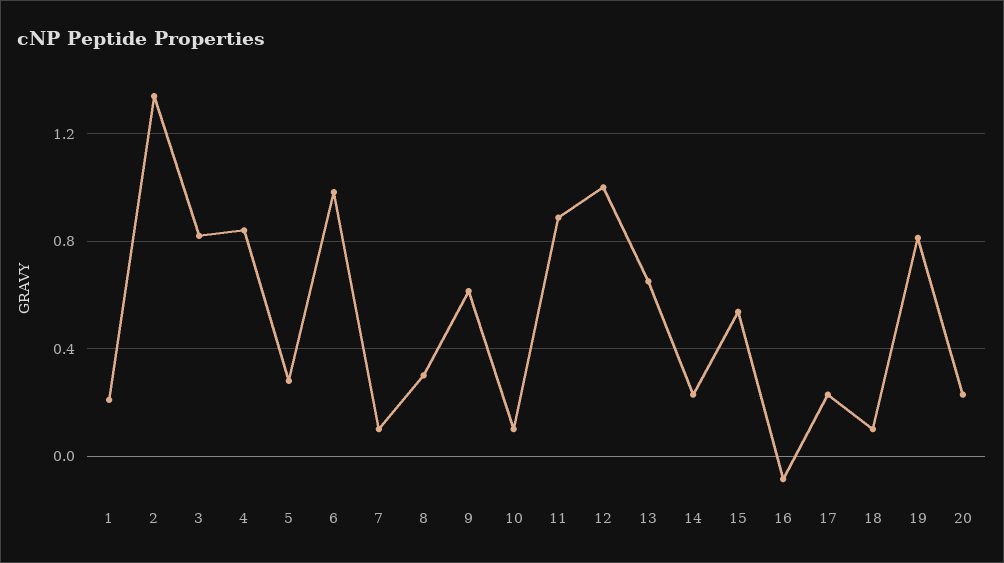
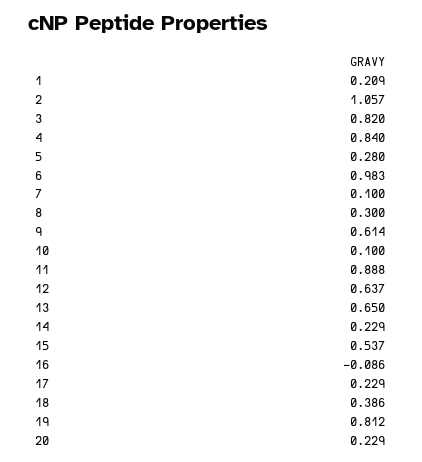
  {
    "1": 0.209,
-   "2": 1.35,
+   "2": 1.057,
    "3": 0.82,
    "4": 0.84,
    "5": 0.28,
    "6": 0.983,
    "7": 0.1,
    "8": 0.3,
    "9": 0.614,
    "10": 0.1,
    "11": 0.888,
-   "12": 1,
+   "12": 0.637,
    "13": 0.65,
    "14": 0.229,
    "15": 0.537,
    "16": -0.086,
    "17": 0.229,
-   "18": 0.1,
+   "18": 0.386,
    "19": 0.812,
    "20": 0.229
  }

